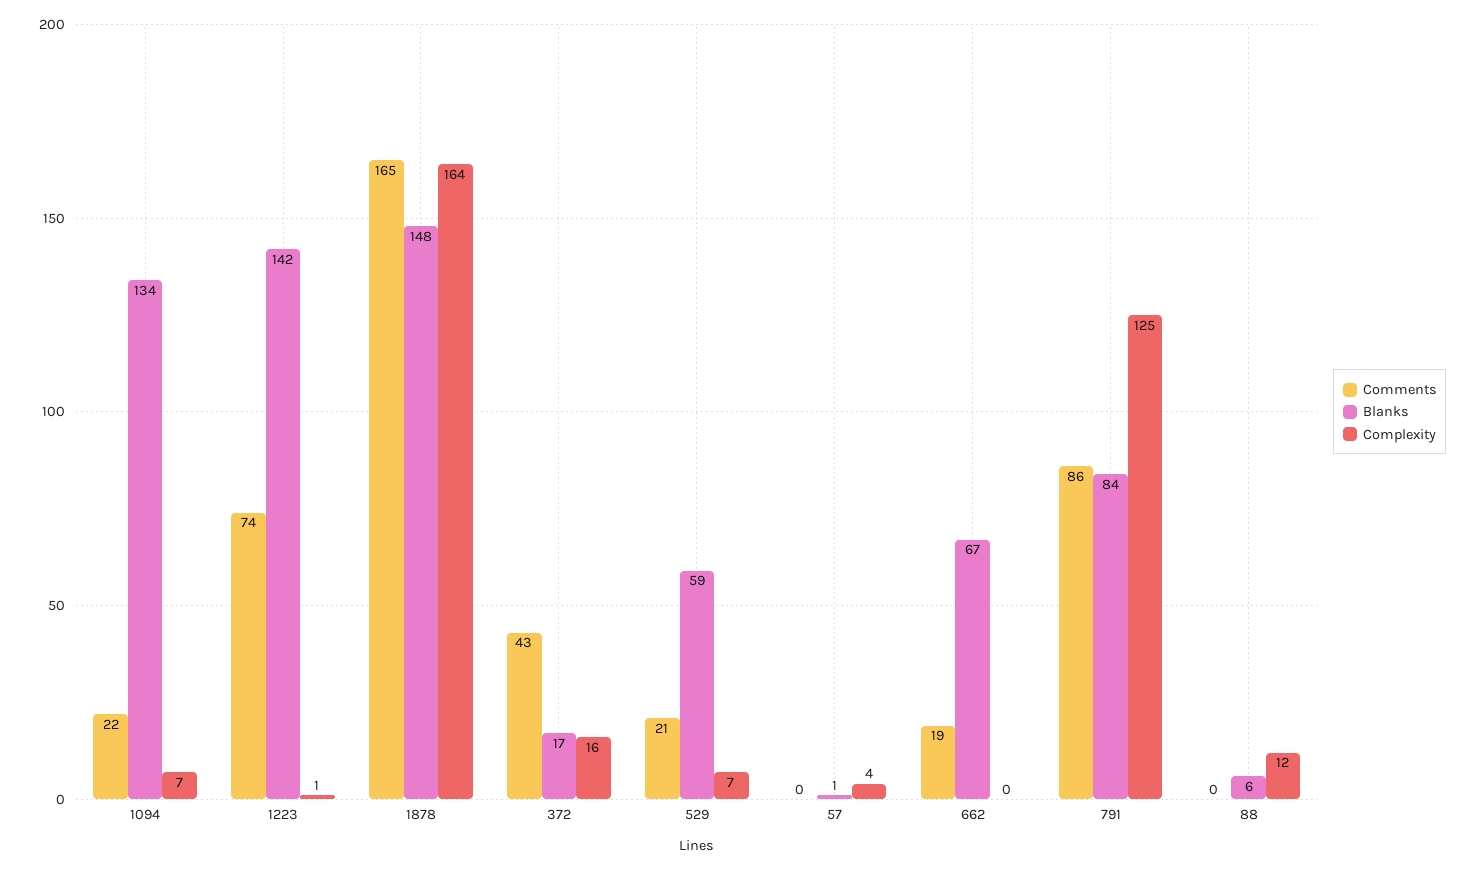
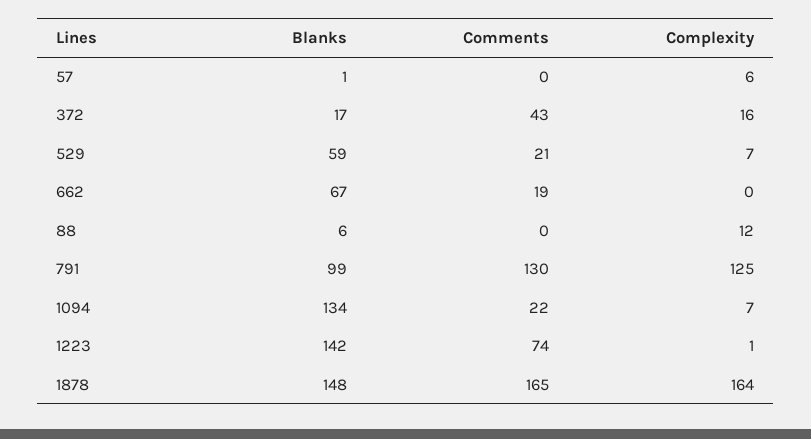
  {
    "Comments": {
      "1094": 22,
      "1223": 74,
      "1878": 165,
      "372": 43,
      "529": 21,
      "57": 0,
      "662": 19,
-     "791": 86,
+     "791": 130,
      "88": 0
    },
    "Blanks": {
      "1094": 134,
      "1223": 142,
      "1878": 148,
      "372": 17,
      "529": 59,
      "57": 1,
      "662": 67,
-     "791": 84,
+     "791": 99,
      "88": 6
    },
    "Complexity": {
      "1094": 7,
      "1223": 1,
      "1878": 164,
      "372": 16,
      "529": 7,
-     "57": 4,
+     "57": 6,
      "662": 0,
      "791": 125,
      "88": 12
    }
  }

